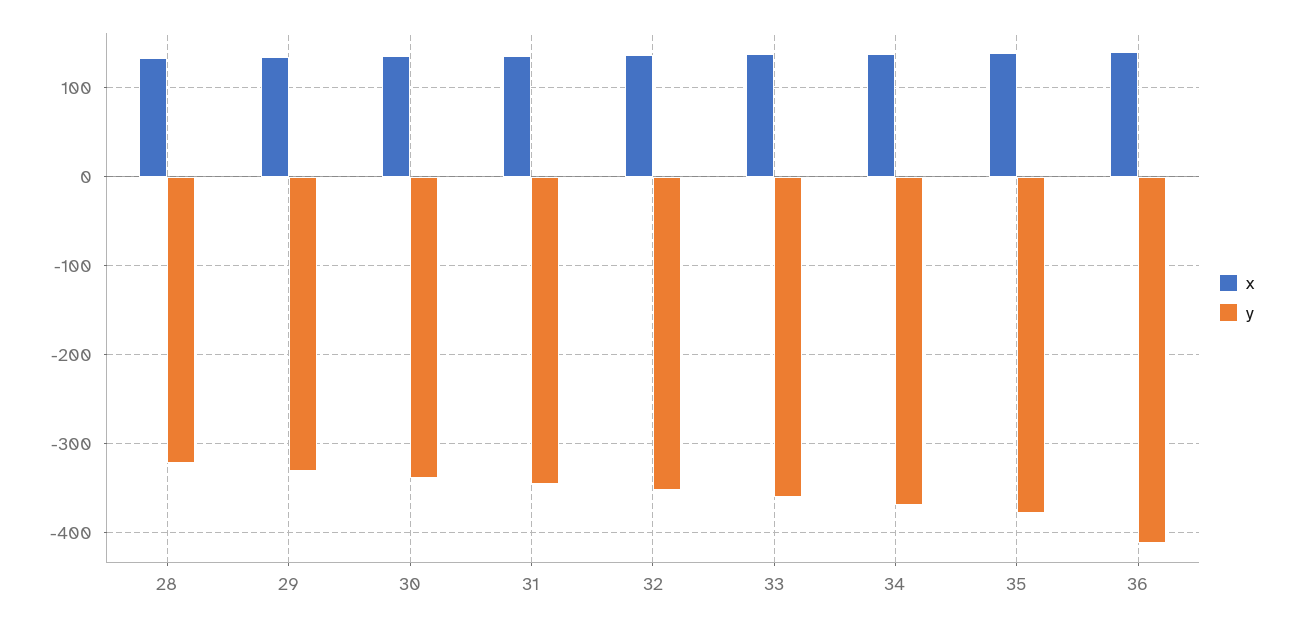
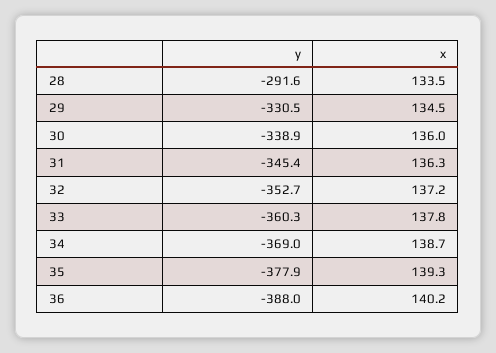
  {
    "x": {
      "28": 133.5,
      "29": 134.5,
      "30": 136,
      "31": 136.3,
      "32": 137.2,
      "33": 137.8,
      "34": 138.7,
      "35": 139.3,
      "36": 140.2
    },
    "y": {
-     "28": -320,
+     "28": -291.6,
      "29": -330.5,
      "30": -338.9,
      "31": -345.4,
      "32": -352.7,
      "33": -360.3,
      "34": -369,
      "35": -377.9,
-     "36": -410
+     "36": -388
    }
  }

